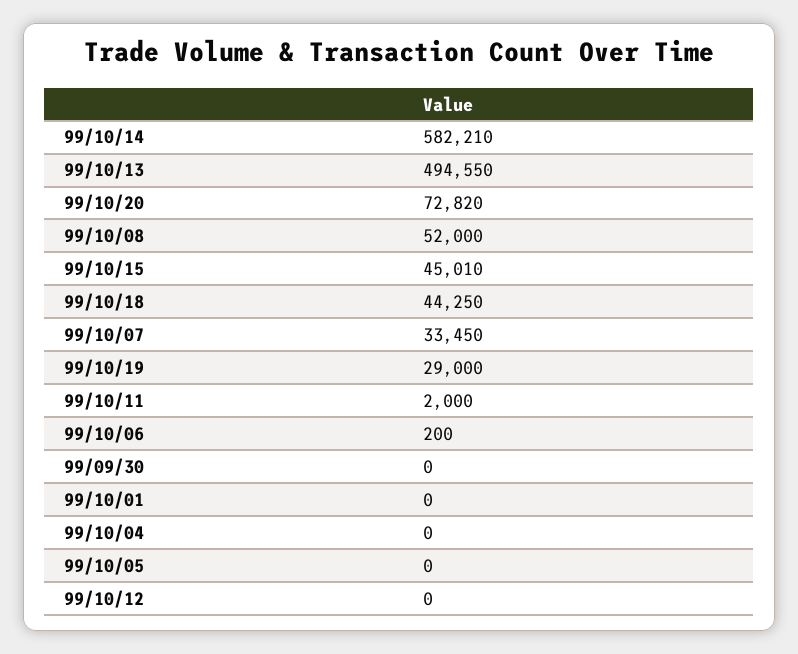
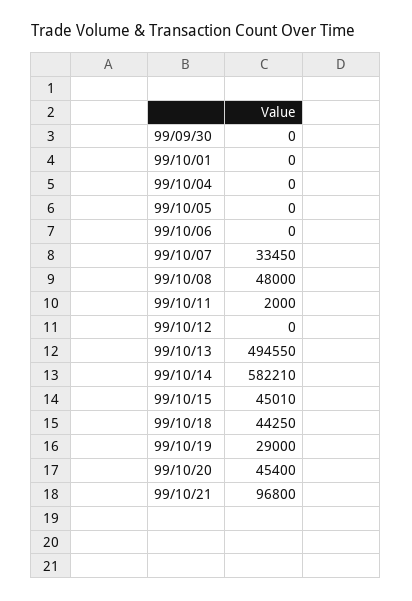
  {
    "99/10/14": 582210,
    "99/10/13": 494550,
-   "99/10/20": 72820,
+   "99/10/20": 45400,
-   "99/10/08": 52000,
+   "99/10/08": 48000,
    "99/10/15": 45010,
    "99/10/18": 44250,
    "99/10/07": 33450,
    "99/10/19": 29000,
    "99/10/11": 2000,
-   "99/10/06": 200,
+   "99/10/06": 0,
    "99/09/30": 0,
    "99/10/01": 0,
    "99/10/04": 0,
    "99/10/05": 0,
-   "99/10/12": 0
+   "99/10/12": 0,
+   "99/10/21": 96800
  }

